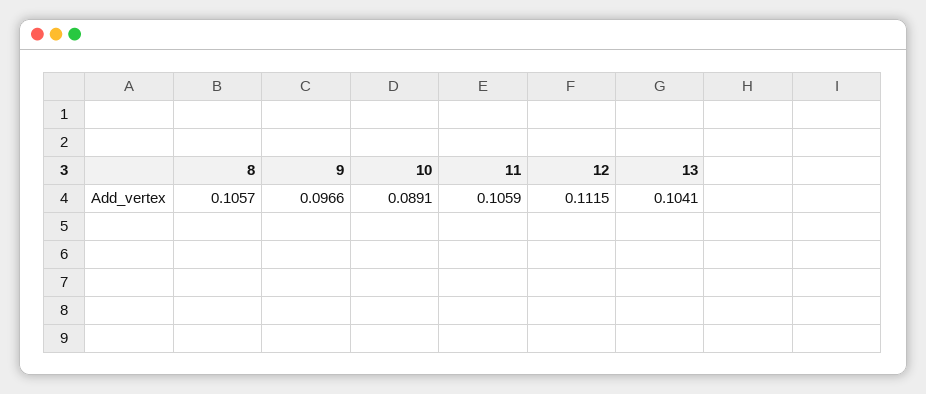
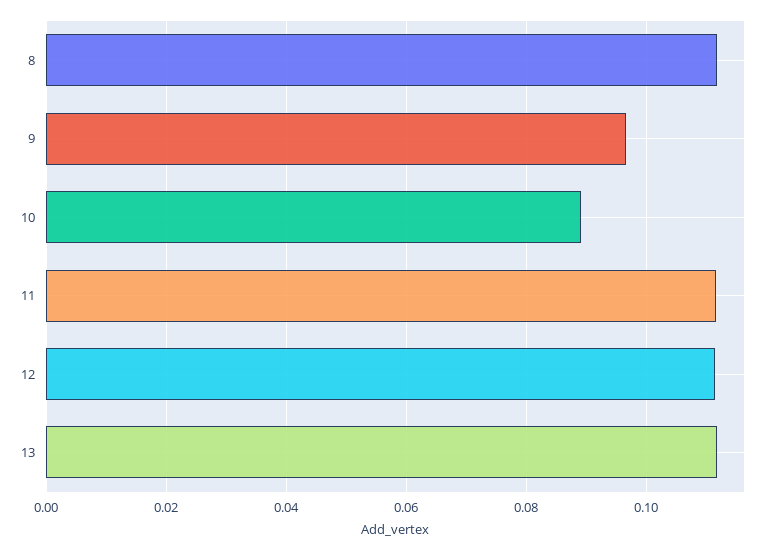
  {
-   "8": 0.1057,
+   "8": 0.112,
    "9": 0.0966,
    "10": 0.0891,
-   "11": 0.1059,
+   "11": 0.112,
    "12": 0.1115,
-   "13": 0.1041
+   "13": 0.112
  }

